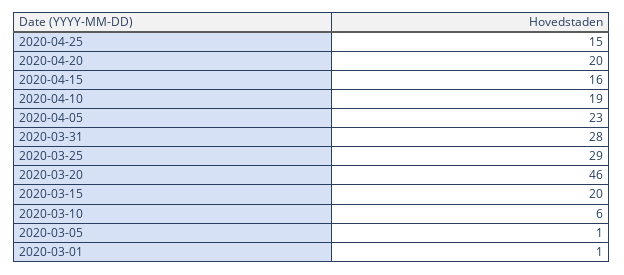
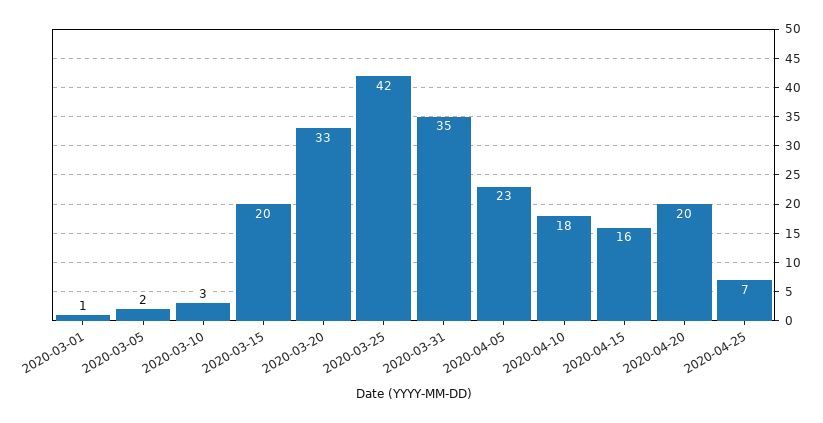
  {
-   "2020-04-25": 15,
+   "2020-04-25": 7,
    "2020-04-20": 20,
    "2020-04-15": 16,
-   "2020-04-10": 19,
+   "2020-04-10": 18,
    "2020-04-05": 23,
-   "2020-03-31": 28,
+   "2020-03-31": 35,
-   "2020-03-25": 29,
+   "2020-03-25": 42,
-   "2020-03-20": 46,
+   "2020-03-20": 33,
    "2020-03-15": 20,
-   "2020-03-10": 6,
+   "2020-03-10": 3,
-   "2020-03-05": 1,
+   "2020-03-05": 2,
    "2020-03-01": 1
  }

